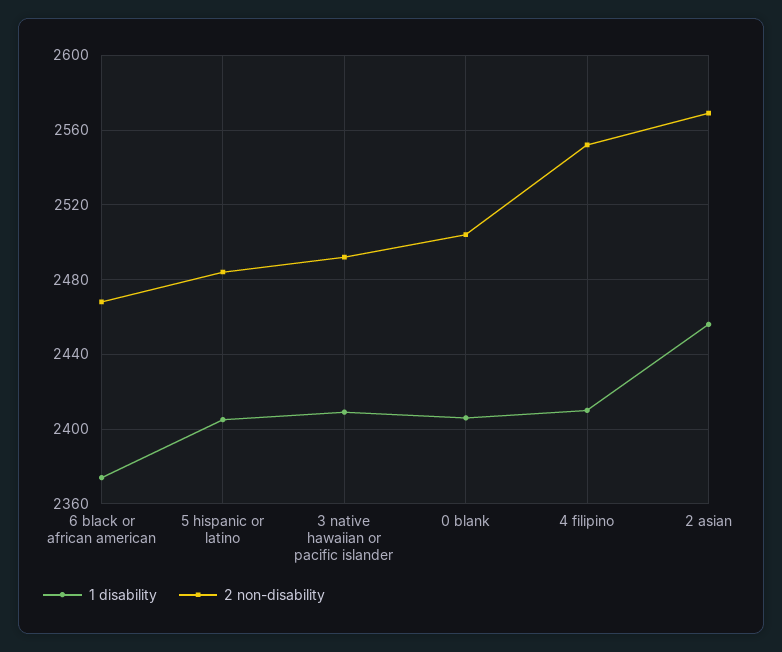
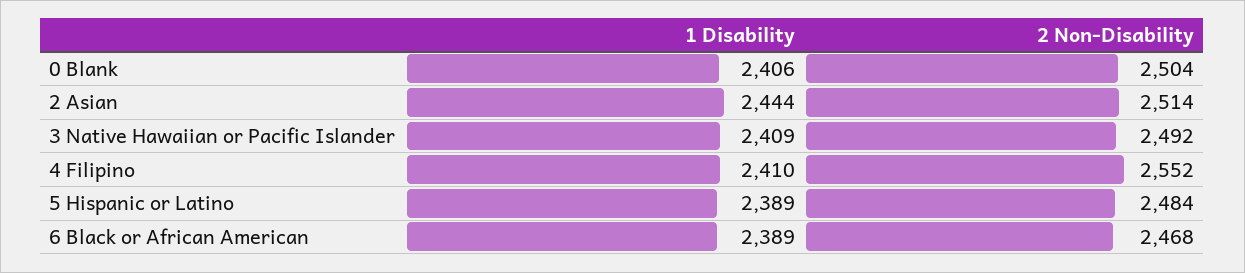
  {
    "1 disability": {
-     "6 black or african american": 2375,
+     "6 black or african american": 2389,
-     "5 hispanic or latino": 2405,
+     "5 hispanic or latino": 2389,
      "3 native hawaiian or pacific islander": 2409,
      "0 blank": 2406,
      "4 filipino": 2410,
-     "2 asian": 2455
+     "2 asian": 2444
    },
    "2 non-disability": {
      "6 black or african american": 2468,
      "5 hispanic or latino": 2484,
      "3 native hawaiian or pacific islander": 2492,
      "0 blank": 2504,
      "4 filipino": 2552,
-     "2 asian": 2570
+     "2 asian": 2514
    }
  }

